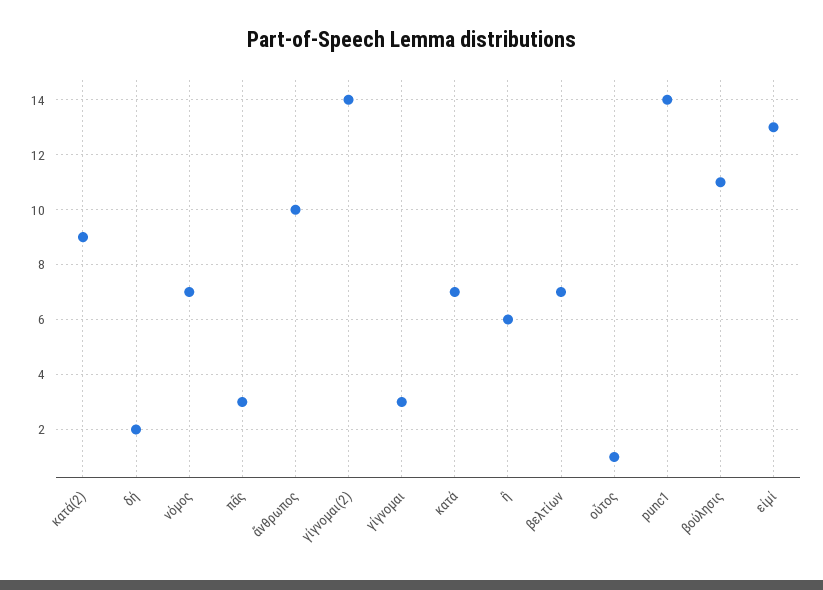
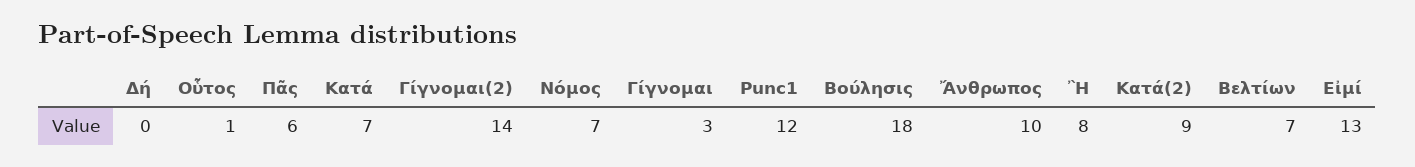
  {
    "κατά(2)": 9,
-   "δή": 2,
+   "δή": 0,
    "νόμος": 7,
-   "πᾶς": 3,
+   "πᾶς": 6,
    "ἄνθρωπος": 10,
    "γίγνομαι(2)": 14,
    "γίγνομαι": 3,
    "κατά": 7,
-   "ἢ": 6,
+   "ἢ": 8,
    "βελτίων": 7,
    "οὗτος": 1,
-   "punc1": 14,
+   "punc1": 12,
-   "βούλησις": 11,
+   "βούλησις": 18,
    "εἰμί": 13
  }

